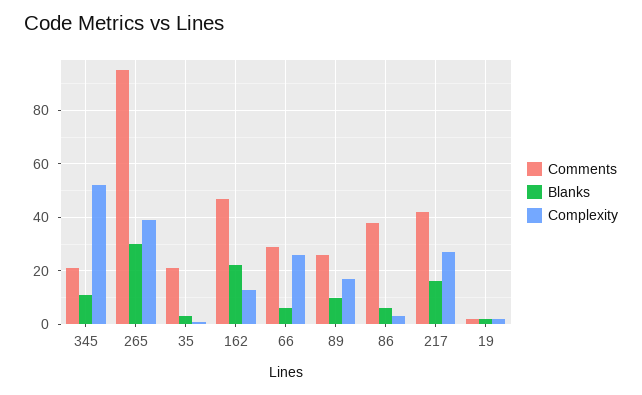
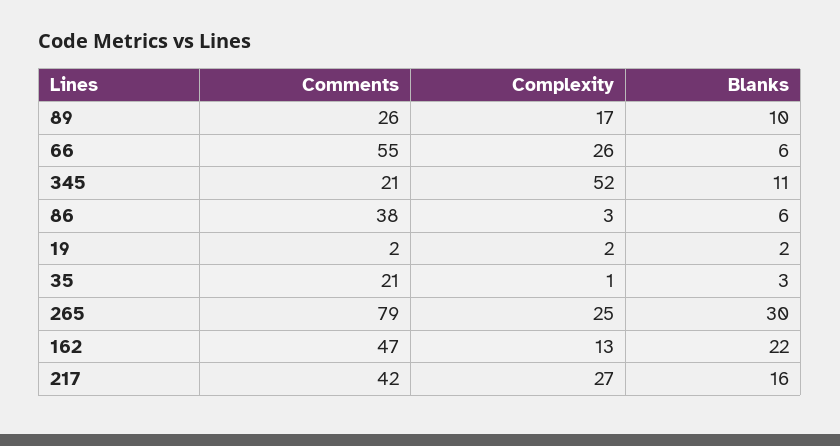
  {
    "Comments": {
      "345": 21,
-     "265": 95,
+     "265": 79,
      "35": 21,
      "162": 47,
-     "66": 30,
+     "66": 55,
      "89": 26,
      "86": 38,
      "217": 42,
      "19": 2
    },
    "Blanks": {
      "345": 11,
      "265": 30,
      "35": 3,
      "162": 22,
      "66": 6,
      "89": 10,
      "86": 6,
      "217": 16,
      "19": 2
    },
    "Complexity": {
      "345": 52,
-     "265": 40,
+     "265": 25,
      "35": 1,
      "162": 13,
      "66": 26,
      "89": 17,
      "86": 3,
      "217": 27,
      "19": 2
    }
  }

